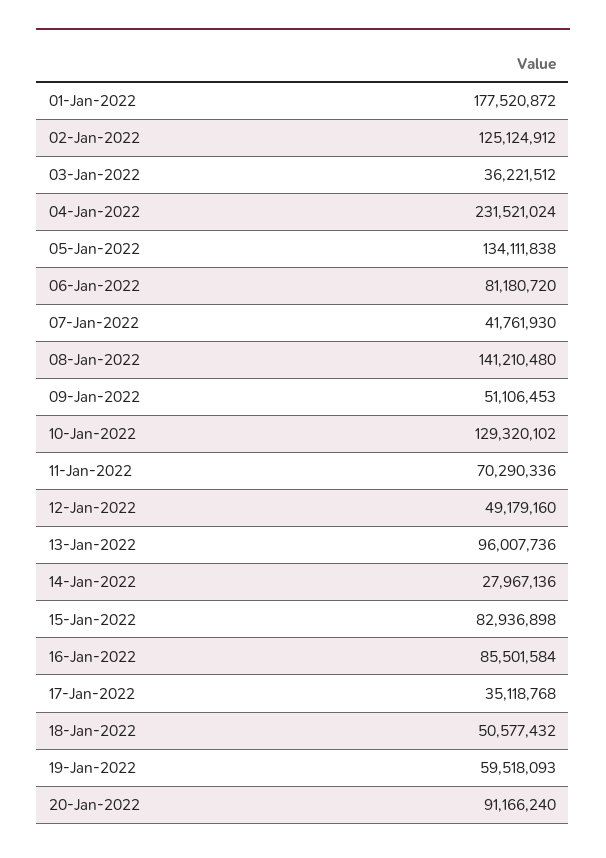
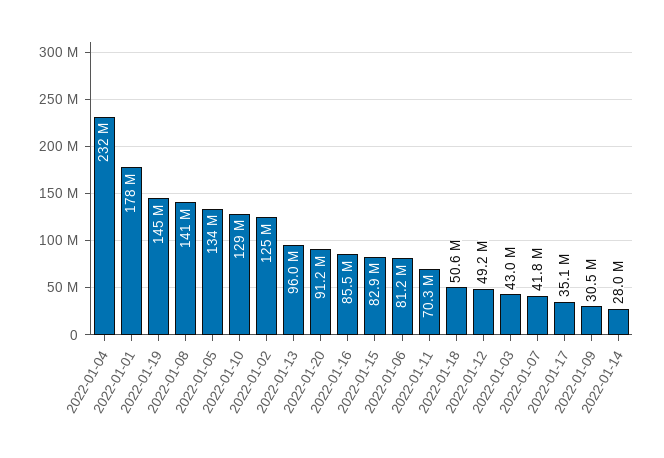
  {
    "01-Jan-2022": 177520872,
    "02-Jan-2022": 125124912,
-   "03-Jan-2022": 36221512,
+   "03-Jan-2022": 43000000,
    "04-Jan-2022": 231521024,
    "05-Jan-2022": 134111838,
    "06-Jan-2022": 81180720,
    "07-Jan-2022": 41761930,
    "08-Jan-2022": 141210480,
-   "09-Jan-2022": 51106453,
+   "09-Jan-2022": 30500000,
    "10-Jan-2022": 129320102,
    "11-Jan-2022": 70290336,
    "12-Jan-2022": 49179160,
    "13-Jan-2022": 96007736,
    "14-Jan-2022": 27967136,
    "15-Jan-2022": 82936898,
    "16-Jan-2022": 85501584,
    "17-Jan-2022": 35118768,
    "18-Jan-2022": 50577432,
-   "19-Jan-2022": 59518093,
+   "19-Jan-2022": 145000000,
    "20-Jan-2022": 91166240
  }

